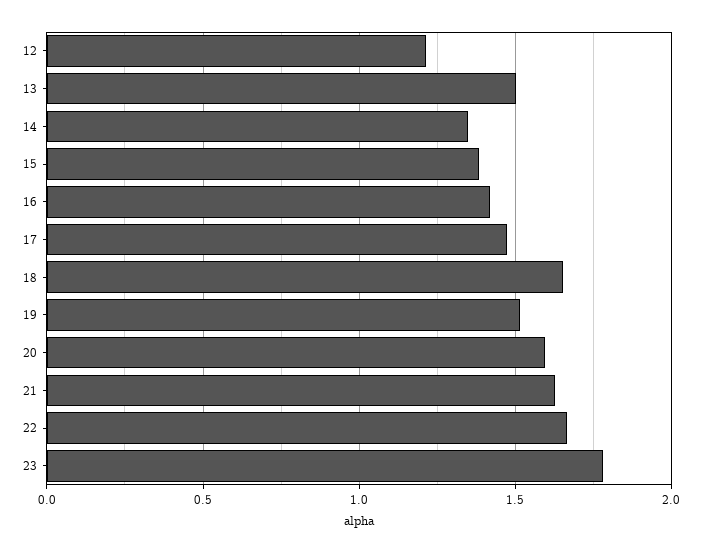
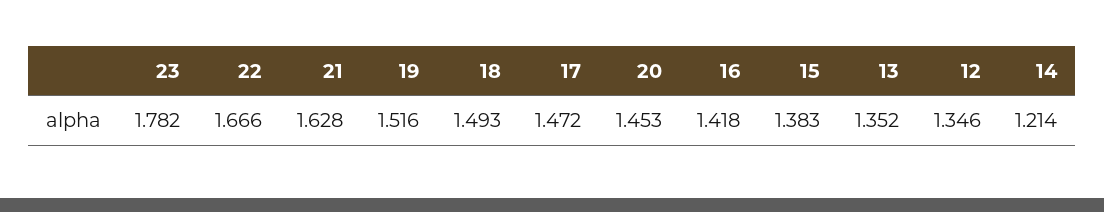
  {
-   "12": 1.2,
+   "12": 1.346,
-   "13": 1.5,
+   "13": 1.352,
-   "14": 1.35,
+   "14": 1.214,
    "15": 1.383,
    "16": 1.418,
    "17": 1.472,
-   "18": 1.65,
+   "18": 1.493,
    "19": 1.516,
-   "20": 1.6,
+   "20": 1.453,
    "21": 1.628,
    "22": 1.666,
    "23": 1.782
  }

